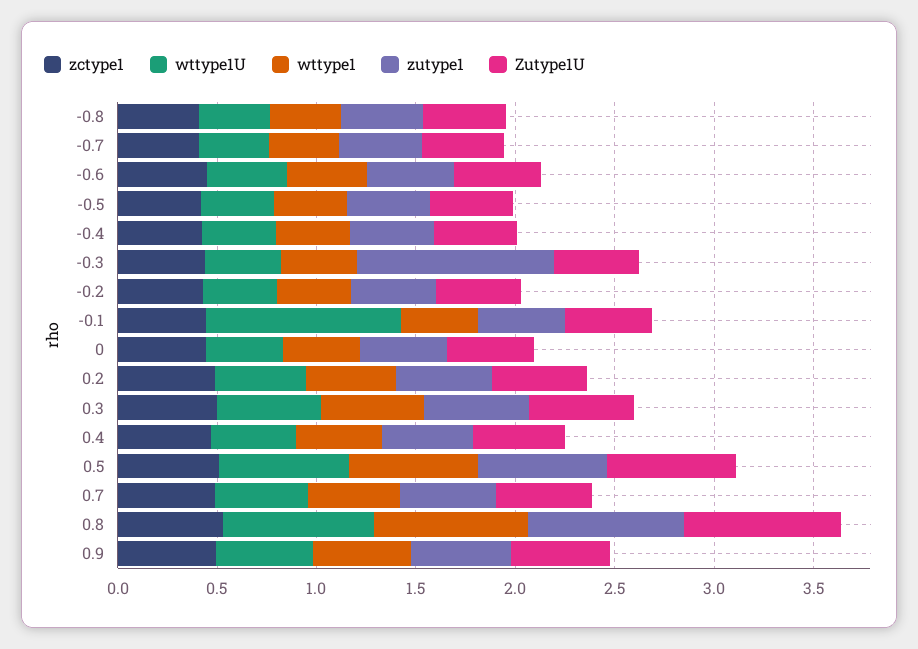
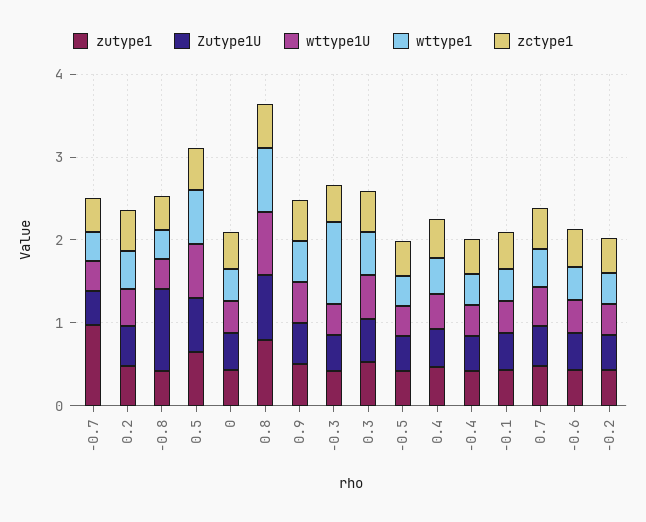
  {
    "zctype1": {
      "-0.8": 0.4,
      "-0.7": 0.4,
      "-0.6": 0.5,
      "-0.5": 0.4,
      "-0.4": 0.4,
      "-0.3": 0.4,
      "-0.2": 0.4,
      "-0.1": 0.4,
      "0": 0.4,
      "0.2": 0.5,
      "0.3": 0.5,
      "0.4": 0.5,
      "0.5": 0.5,
      "0.7": 0.5,
      "0.8": 0.5,
      "0.9": 0.5
    },
    "wttype1U": {
      "-0.8": 0.4,
      "-0.7": 0.4,
      "-0.6": 0.4,
      "-0.5": 0.4,
      "-0.4": 0.4,
      "-0.3": 0.4,
      "-0.2": 0.4,
-     "-0.1": 1,
+     "-0.1": 0.4,
      "0": 0.4,
      "0.2": 0.5,
      "0.3": 0.5,
      "0.4": 0.4,
      "0.5": 0.6,
      "0.7": 0.5,
      "0.8": 0.8,
      "0.9": 0.5
    },
    "wttype1": {
      "-0.8": 0.4,
      "-0.7": 0.4,
      "-0.6": 0.4,
      "-0.5": 0.4,
      "-0.4": 0.4,
-     "-0.3": 0.4,
+     "-0.3": 1,
      "-0.2": 0.4,
      "-0.1": 0.4,
      "0": 0.4,
      "0.2": 0.5,
      "0.3": 0.5,
      "0.4": 0.4,
      "0.5": 0.7,
      "0.7": 0.5,
      "0.8": 0.8,
      "0.9": 0.5
    },
    "zutype1": {
      "-0.8": 0.4,
-     "-0.7": 0.4,
+     "-0.7": 1,
      "-0.6": 0.4,
      "-0.5": 0.4,
      "-0.4": 0.4,
-     "-0.3": 1,
+     "-0.3": 0.4,
      "-0.2": 0.4,
      "-0.1": 0.4,
      "0": 0.4,
      "0.2": 0.5,
      "0.3": 0.5,
      "0.4": 0.5,
      "0.5": 0.6,
      "0.7": 0.5,
      "0.8": 0.8,
      "0.9": 0.5
    },
    "Zutype1U": {
-     "-0.8": 0.4,
+     "-0.8": 1,
      "-0.7": 0.4,
      "-0.6": 0.4,
      "-0.5": 0.4,
      "-0.4": 0.4,
      "-0.3": 0.4,
      "-0.2": 0.4,
      "-0.1": 0.4,
      "0": 0.4,
      "0.2": 0.5,
      "0.3": 0.5,
      "0.4": 0.5,
      "0.5": 0.6,
      "0.7": 0.5,
      "0.8": 0.8,
      "0.9": 0.5
    }
  }

